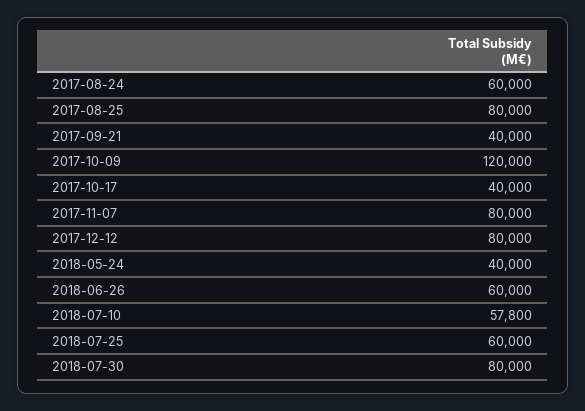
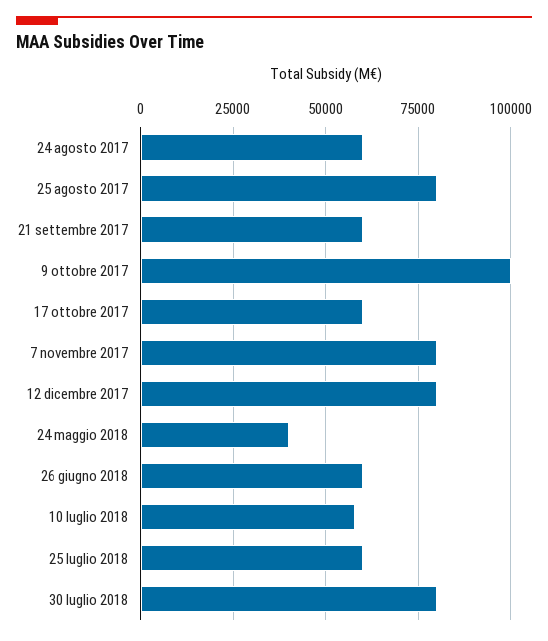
  {
    "2017-08-24": 60000,
    "2017-08-25": 80000,
-   "2017-09-21": 40000,
+   "2017-09-21": 60000,
-   "2017-10-09": 120000,
+   "2017-10-09": 100000,
-   "2017-10-17": 40000,
+   "2017-10-17": 60000,
    "2017-11-07": 80000,
    "2017-12-12": 80000,
    "2018-05-24": 40000,
    "2018-06-26": 60000,
    "2018-07-10": 57800,
    "2018-07-25": 60000,
    "2018-07-30": 80000
  }

